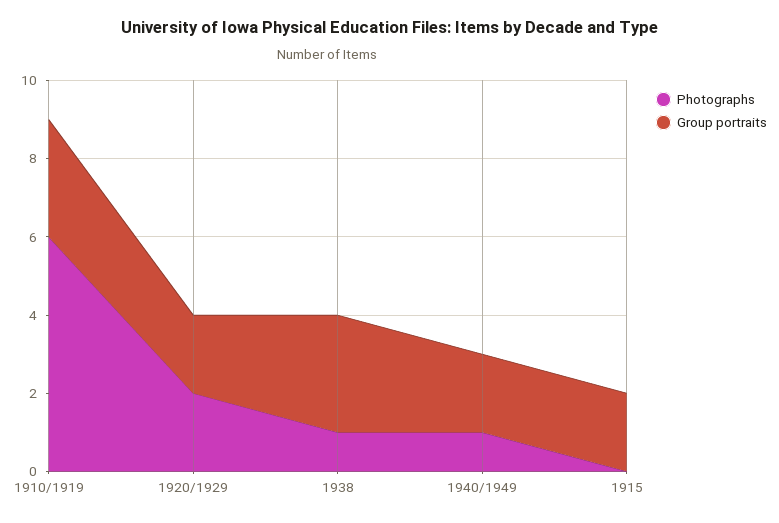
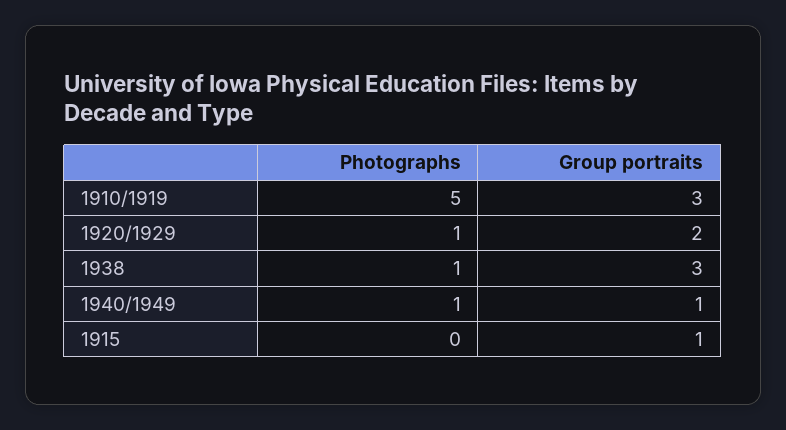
  {
    "Photographs": {
-     "1910/1919": 6,
+     "1910/1919": 5,
-     "1920/1929": 2,
+     "1920/1929": 1,
      "1938": 1,
      "1940/1949": 1,
      "1915": 0
    },
    "Group portraits": {
      "1910/1919": 3,
      "1920/1929": 2,
      "1938": 3,
-     "1940/1949": 2,
+     "1940/1949": 1,
-     "1915": 2
+     "1915": 1
    }
  }

